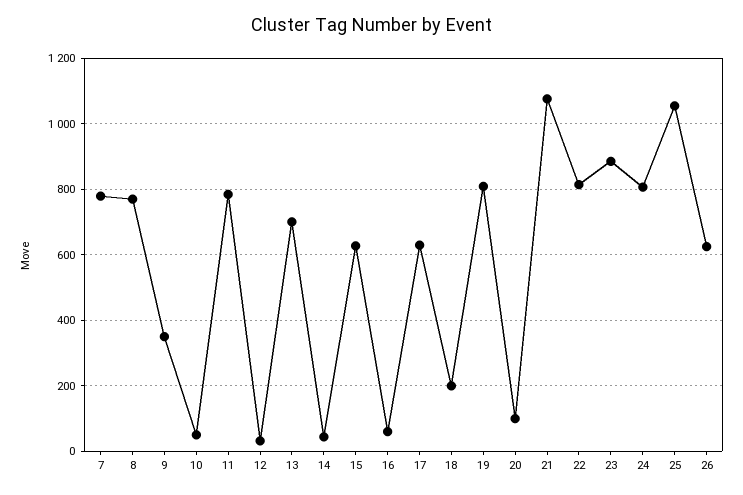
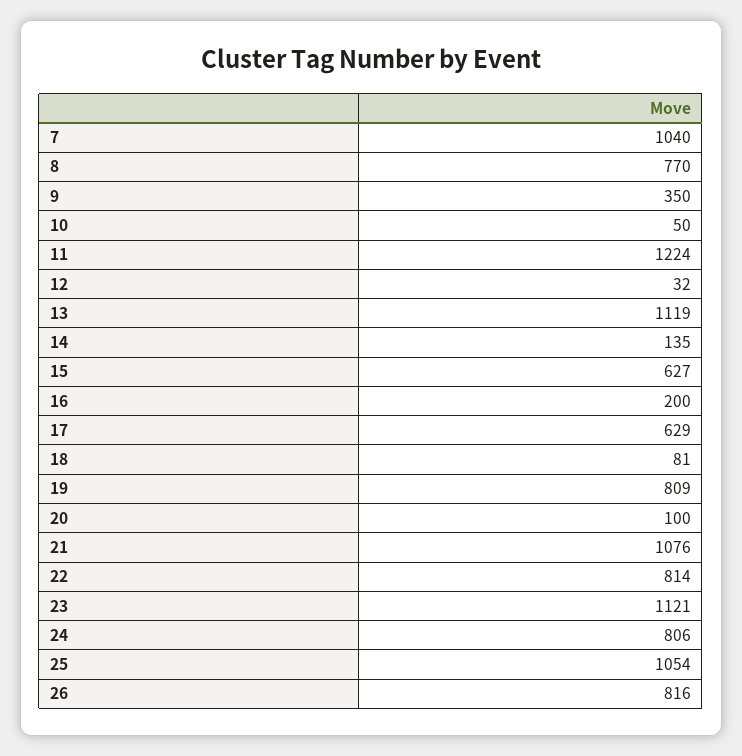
  {
-   "7": 780,
+   "7": 1040,
    "8": 770,
    "9": 350,
    "10": 50,
-   "11": 780,
+   "11": 1224,
    "12": 32,
-   "13": 700,
+   "13": 1119,
-   "14": 40,
+   "14": 135,
    "15": 627,
-   "16": 60,
+   "16": 200,
    "17": 629,
-   "18": 200,
+   "18": 81,
    "19": 809,
    "20": 100,
    "21": 1076,
    "22": 814,
-   "23": 880,
+   "23": 1121,
    "24": 806,
    "25": 1054,
-   "26": 620
+   "26": 816
  }

